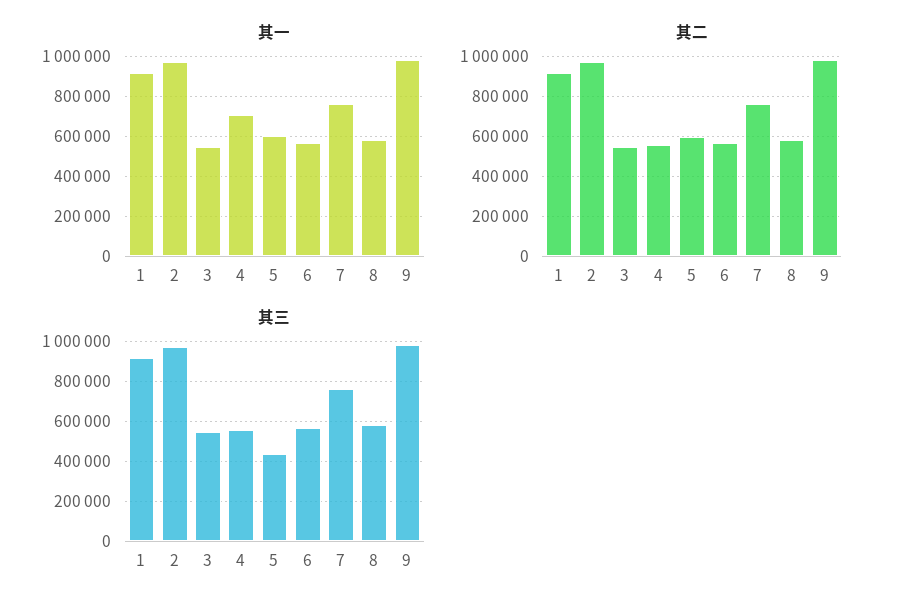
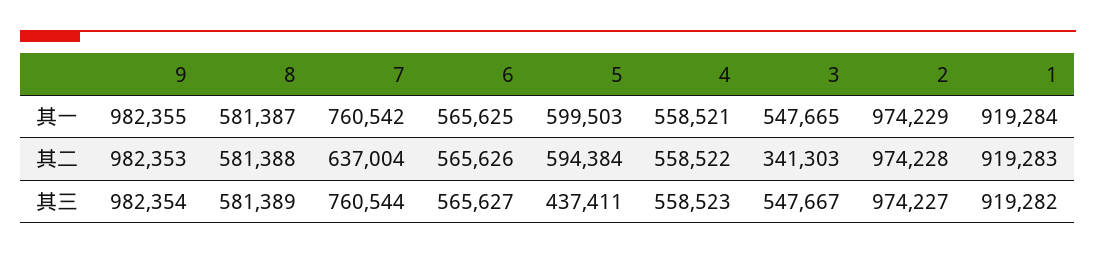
  {
    "其一": {
      "1": 919284,
      "2": 974229,
      "3": 547665,
-     "4": 700000,
+     "4": 558521,
      "5": 599503,
      "6": 565625,
      "7": 760542,
      "8": 581387,
      "9": 982355
    },
    "其二": {
      "1": 919283,
      "2": 974228,
-     "3": 550000,
+     "3": 341303,
      "4": 558522,
      "5": 594384,
      "6": 565626,
-     "7": 750000,
+     "7": 637004,
      "8": 581388,
      "9": 982353
    },
    "其三": {
      "1": 919282,
      "2": 974227,
      "3": 547667,
      "4": 558523,
      "5": 437411,
      "6": 565627,
      "7": 760544,
      "8": 581389,
      "9": 982354
    }
  }

